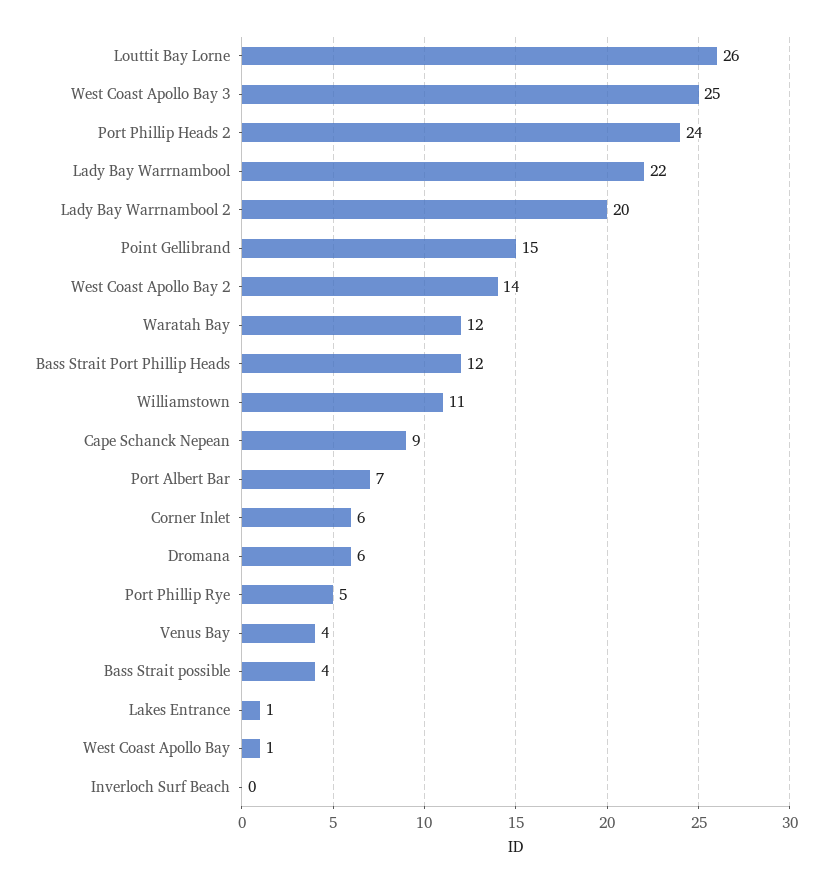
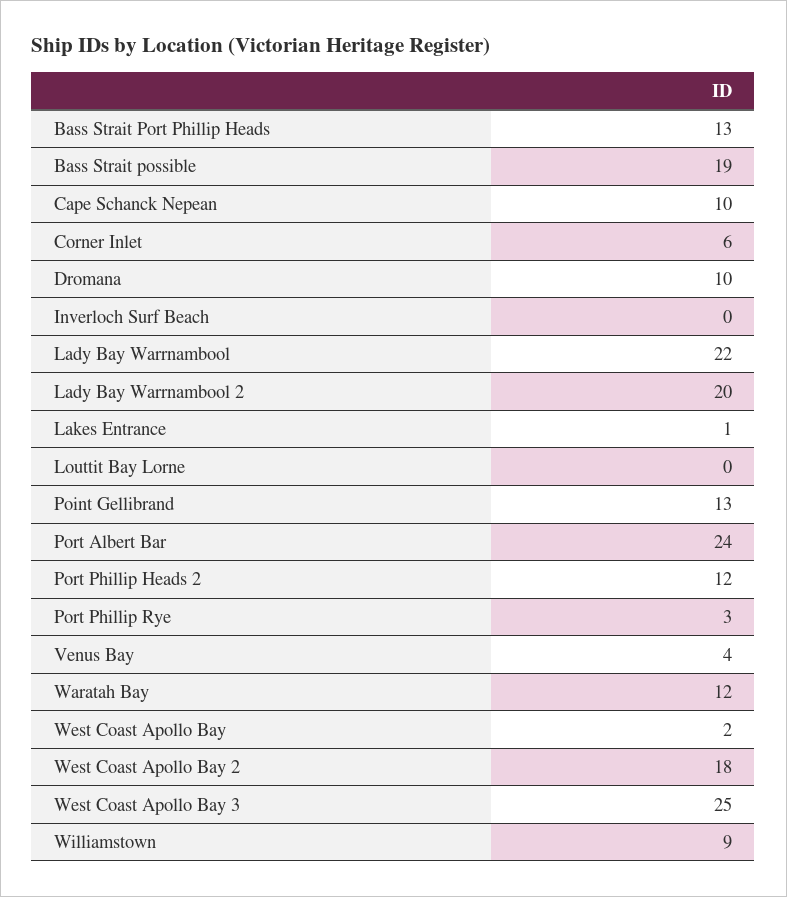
  {
-   "Louttit Bay Lorne": 26,
+   "Louttit Bay Lorne": 0,
    "West Coast Apollo Bay 3": 25,
-   "Port Phillip Heads 2": 24,
+   "Port Phillip Heads 2": 12,
    "Lady Bay Warrnambool": 22,
    "Lady Bay Warrnambool 2": 20,
-   "Point Gellibrand": 15,
+   "Point Gellibrand": 13,
-   "West Coast Apollo Bay 2": 14,
+   "West Coast Apollo Bay 2": 18,
    "Waratah Bay": 12,
-   "Bass Strait Port Phillip Heads": 12,
+   "Bass Strait Port Phillip Heads": 13,
-   "Williamstown": 11,
+   "Williamstown": 9,
-   "Cape Schanck Nepean": 9,
+   "Cape Schanck Nepean": 10,
-   "Port Albert Bar": 7,
+   "Port Albert Bar": 24,
    "Corner Inlet": 6,
-   "Dromana": 6,
+   "Dromana": 10,
-   "Port Phillip Rye": 5,
+   "Port Phillip Rye": 3,
    "Venus Bay": 4,
-   "Bass Strait possible": 4,
+   "Bass Strait possible": 19,
    "Lakes Entrance": 1,
-   "West Coast Apollo Bay": 1,
+   "West Coast Apollo Bay": 2,
    "Inverloch Surf Beach": 0
  }

